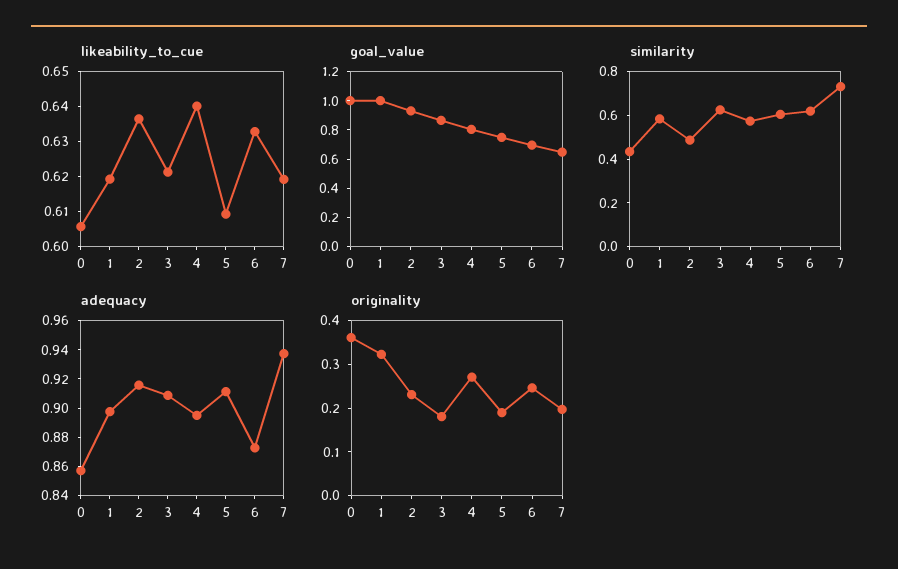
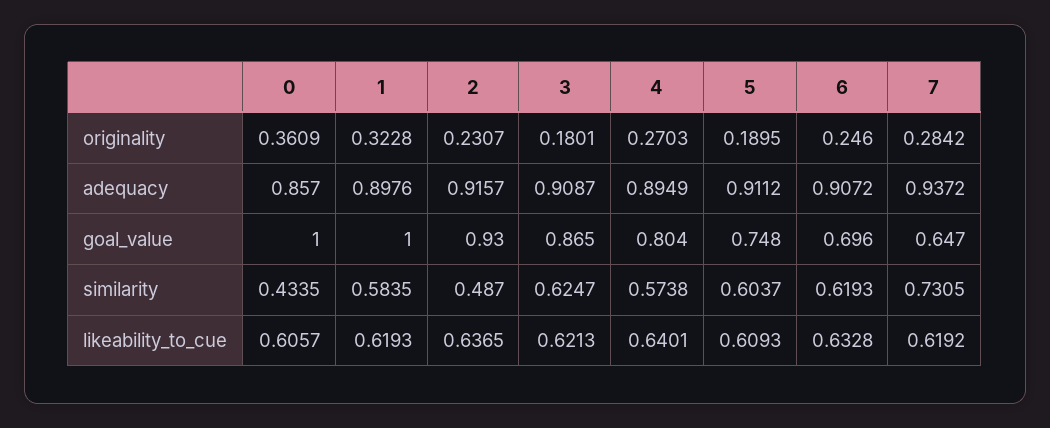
  {
    "likeability_to_cue": {
      "0": 0.6057,
      "1": 0.6193,
      "2": 0.6365,
      "3": 0.6213,
      "4": 0.6401,
      "5": 0.6093,
      "6": 0.6328,
      "7": 0.6192
    },
    "goal_value": {
      "0": 1,
      "1": 1,
      "2": 0.93,
      "3": 0.865,
      "4": 0.804,
      "5": 0.748,
      "6": 0.696,
      "7": 0.647
    },
    "similarity": {
      "0": 0.4335,
      "1": 0.5835,
      "2": 0.487,
      "3": 0.6247,
      "4": 0.5738,
      "5": 0.6037,
      "6": 0.6193,
      "7": 0.7305
    },
    "adequacy": {
      "0": 0.857,
      "1": 0.8976,
      "2": 0.9157,
      "3": 0.9087,
      "4": 0.8949,
      "5": 0.9112,
-     "6": 0.87,
+     "6": 0.9072,
      "7": 0.9372
    },
    "originality": {
      "0": 0.3609,
      "1": 0.3228,
      "2": 0.2307,
      "3": 0.1801,
      "4": 0.2703,
      "5": 0.1895,
      "6": 0.246,
-     "7": 0.2
+     "7": 0.2842
    }
  }

